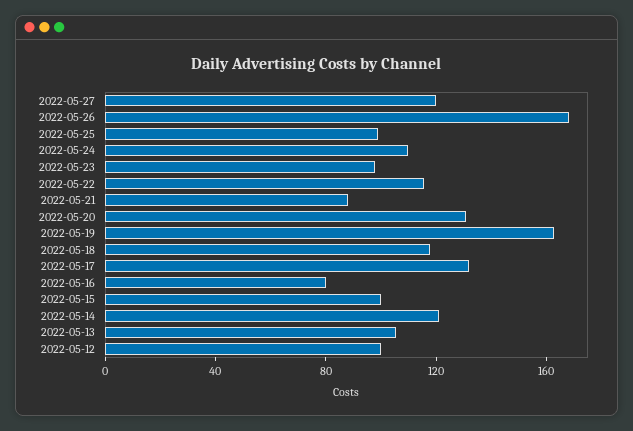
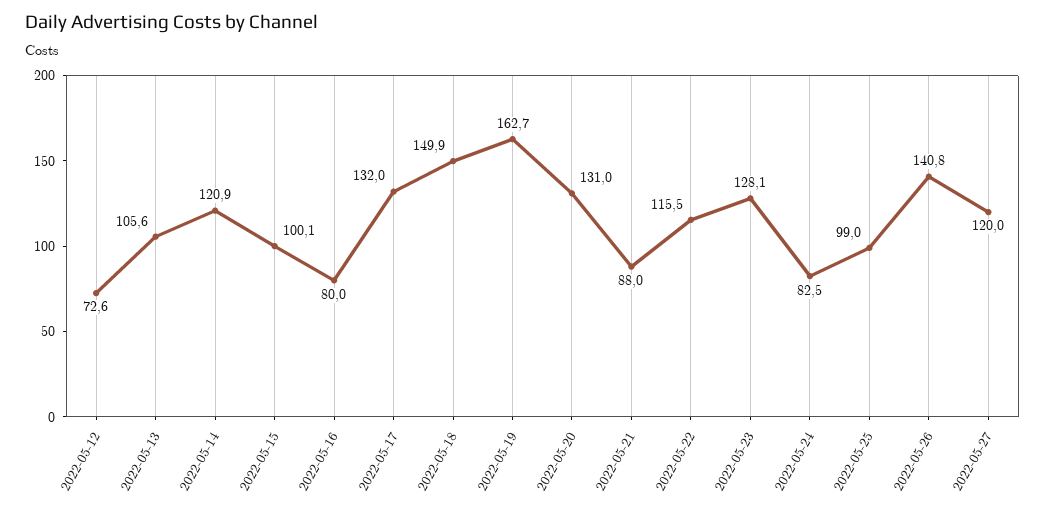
  {
    "2022-05-27": 120,
-   "2022-05-26": 170,
+   "2022-05-26": 140.8,
    "2022-05-25": 99,
-   "2022-05-24": 110,
+   "2022-05-24": 82.5,
-   "2022-05-23": 100,
+   "2022-05-23": 128.1,
    "2022-05-22": 115.5,
    "2022-05-21": 88,
    "2022-05-20": 131,
    "2022-05-19": 162.7,
-   "2022-05-18": 120,
+   "2022-05-18": 149.9,
    "2022-05-17": 132,
    "2022-05-16": 80,
    "2022-05-15": 100.1,
    "2022-05-14": 120.9,
    "2022-05-13": 105.6,
-   "2022-05-12": 100
+   "2022-05-12": 72.6
  }

